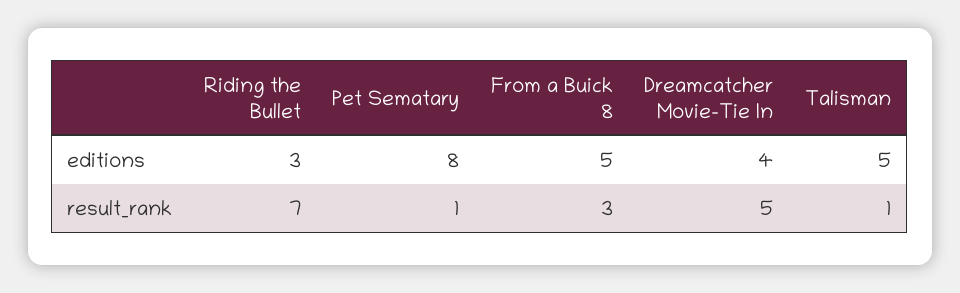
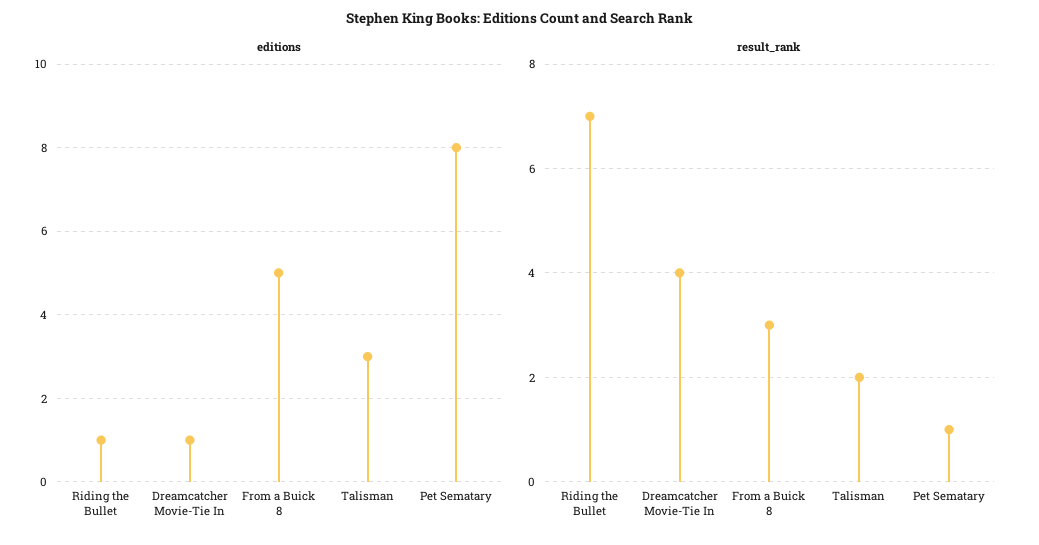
  {
    "editions": {
-     "Riding the Bullet": 3,
+     "Riding the Bullet": 1,
      "Pet Sematary": 8,
      "From a Buick 8": 5,
-     "Dreamcatcher Movie-Tie In": 4,
+     "Dreamcatcher Movie-Tie In": 1,
-     "Talisman": 5
+     "Talisman": 3
    },
    "result_rank": {
      "Riding the Bullet": 7,
      "Pet Sematary": 1,
      "From a Buick 8": 3,
-     "Dreamcatcher Movie-Tie In": 5,
+     "Dreamcatcher Movie-Tie In": 4,
-     "Talisman": 1
+     "Talisman": 2
    }
  }

